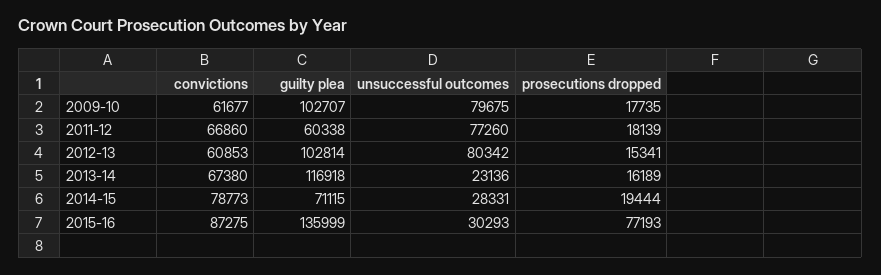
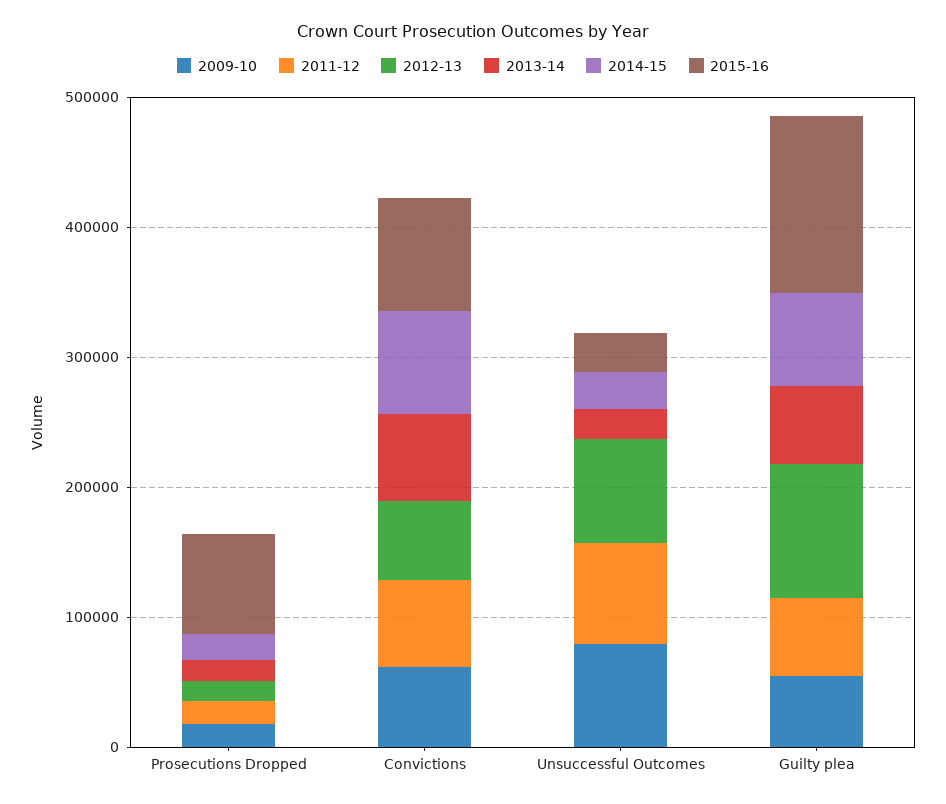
  {
    "2009-10": {
      "convictions": 61677,
-     "guilty plea": 102707,
+     "guilty plea": 60000,
      "unsuccessful outcomes": 79675,
      "prosecutions dropped": 17735
    },
    "2011-12": {
      "convictions": 66860,
      "guilty plea": 60338,
      "unsuccessful outcomes": 77260,
      "prosecutions dropped": 18139
    },
    "2012-13": {
      "convictions": 60853,
      "guilty plea": 102814,
      "unsuccessful outcomes": 80342,
      "prosecutions dropped": 15341
    },
    "2013-14": {
      "convictions": 67380,
-     "guilty plea": 116918,
+     "guilty plea": 60000,
      "unsuccessful outcomes": 23136,
      "prosecutions dropped": 16189
    },
    "2014-15": {
      "convictions": 78773,
      "guilty plea": 71115,
      "unsuccessful outcomes": 28331,
      "prosecutions dropped": 19444
    },
    "2015-16": {
      "convictions": 87275,
      "guilty plea": 135999,
      "unsuccessful outcomes": 30293,
      "prosecutions dropped": 77193
    }
  }

